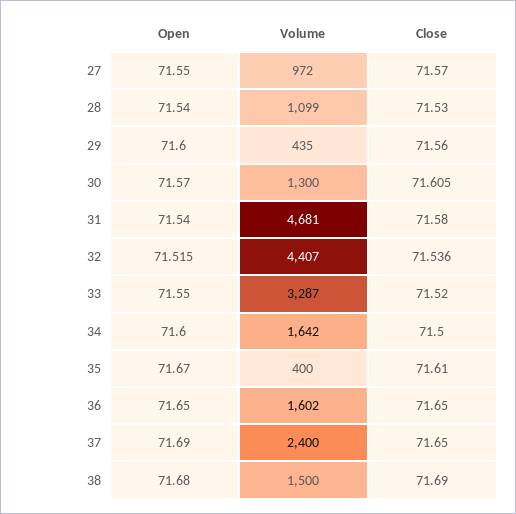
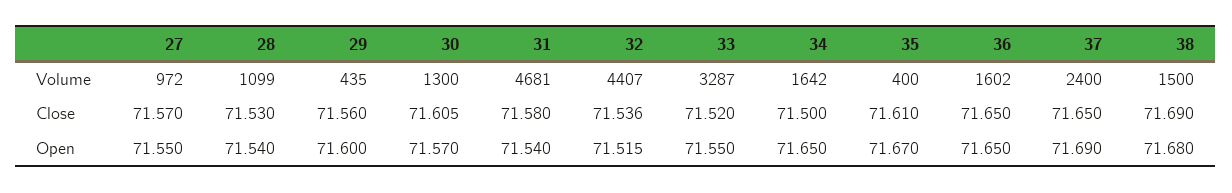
  {
    "Open": {
      "27": 71.55,
      "28": 71.54,
      "29": 71.6,
      "30": 71.57,
      "31": 71.54,
      "32": 71.515,
      "33": 71.55,
-     "34": 71.6,
+     "34": 71.65,
      "35": 71.67,
      "36": 71.65,
      "37": 71.69,
      "38": 71.68
    },
    "Volume": {
      "27": 972,
      "28": 1099,
      "29": 435,
      "30": 1300,
      "31": 4681,
      "32": 4407,
      "33": 3287,
      "34": 1642,
      "35": 400,
      "36": 1602,
      "37": 2400,
      "38": 1500
    },
    "Close": {
      "27": 71.57,
      "28": 71.53,
      "29": 71.56,
      "30": 71.605,
      "31": 71.58,
      "32": 71.536,
      "33": 71.52,
      "34": 71.5,
      "35": 71.61,
      "36": 71.65,
      "37": 71.65,
      "38": 71.69
    }
  }

